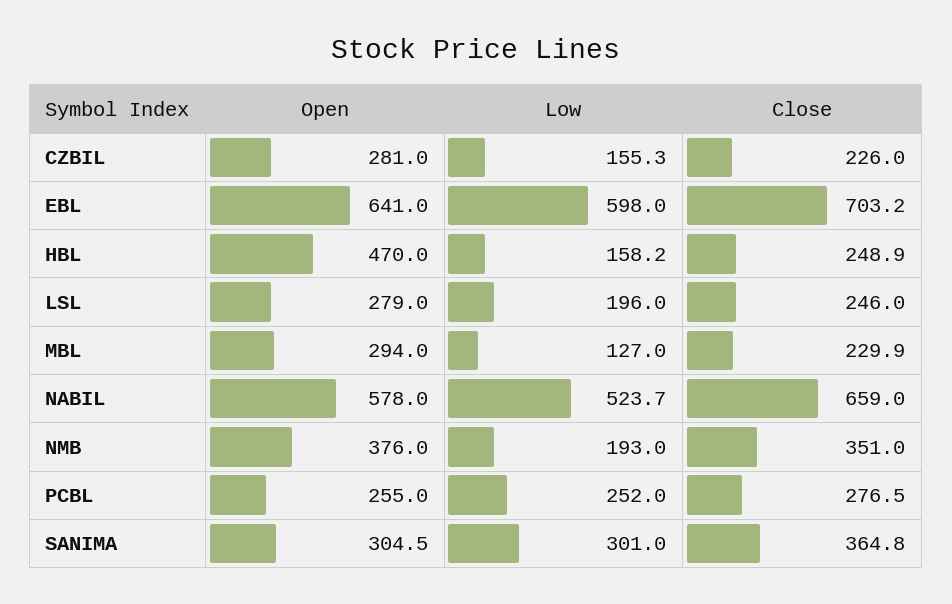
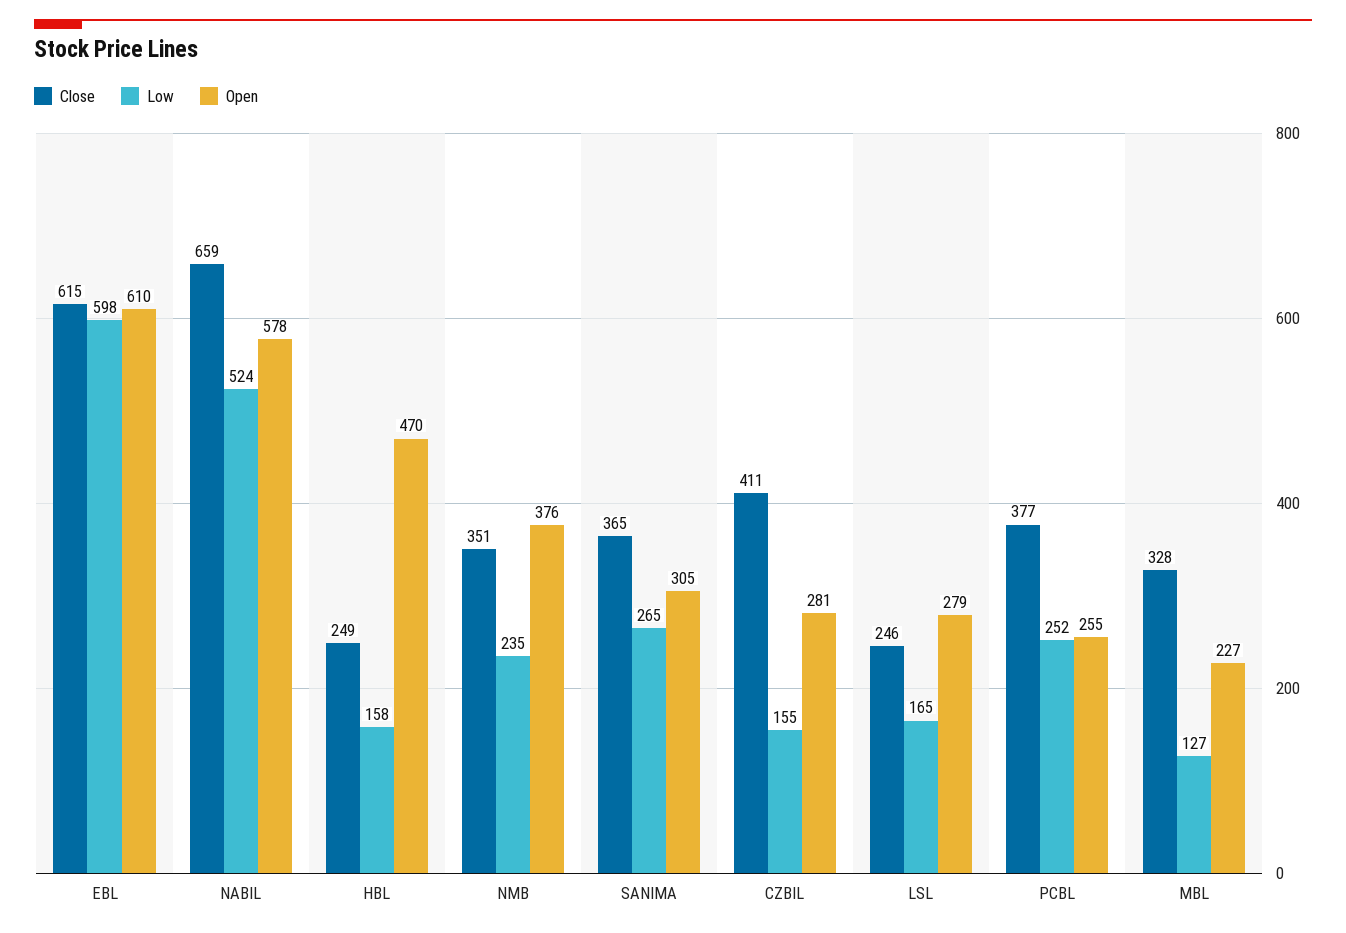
  {
    "Open": {
      "CZBIL": 281,
-     "EBL": 641,
+     "EBL": 610,
      "HBL": 470,
      "LSL": 279,
-     "MBL": 294,
+     "MBL": 227,
      "NABIL": 578,
      "NMB": 376,
      "PCBL": 255,
      "SANIMA": 304.5
    },
    "Low": {
      "CZBIL": 155.3,
      "EBL": 598,
      "HBL": 158.2,
-     "LSL": 196,
+     "LSL": 165,
      "MBL": 127,
      "NABIL": 523.7,
-     "NMB": 193,
+     "NMB": 235,
      "PCBL": 252,
-     "SANIMA": 301
+     "SANIMA": 265
    },
    "Close": {
-     "CZBIL": 226,
+     "CZBIL": 411,
-     "EBL": 703.2,
+     "EBL": 615,
      "HBL": 248.9,
      "LSL": 246,
-     "MBL": 229.9,
+     "MBL": 328,
      "NABIL": 659,
      "NMB": 351,
-     "PCBL": 276.5,
+     "PCBL": 377,
      "SANIMA": 364.8
    }
  }

